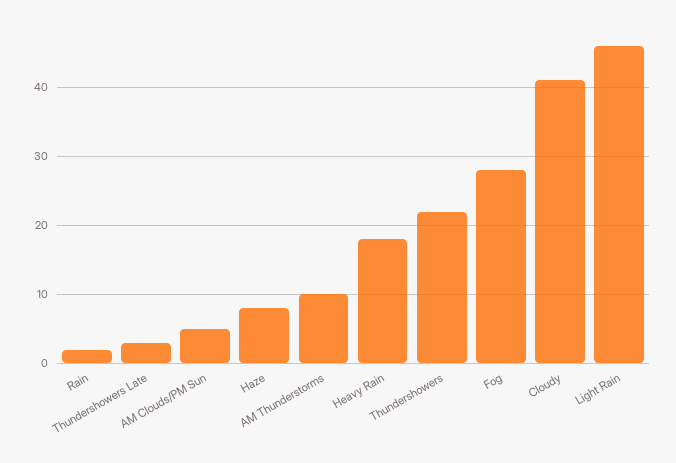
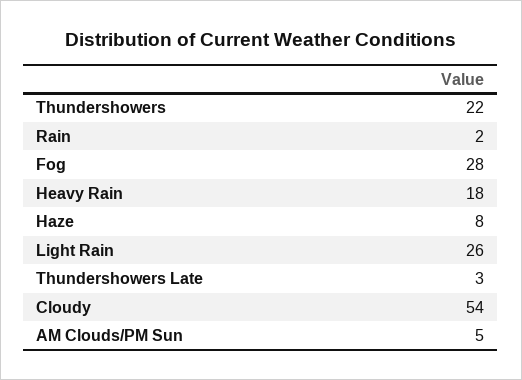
  {
    "Rain": 2,
    "Thundershowers Late": 3,
    "AM Clouds/PM Sun": 5,
    "Haze": 8,
-   "AM Thunderstorms": 10,
    "Heavy Rain": 18,
    "Thundershowers": 22,
    "Fog": 28,
-   "Cloudy": 41,
+   "Cloudy": 54,
-   "Light Rain": 46
+   "Light Rain": 26
  }

